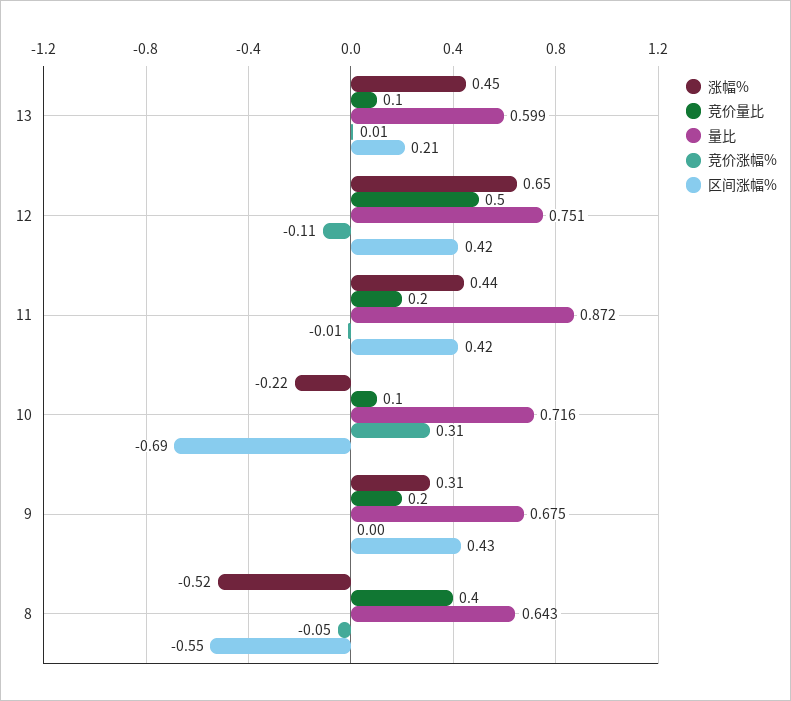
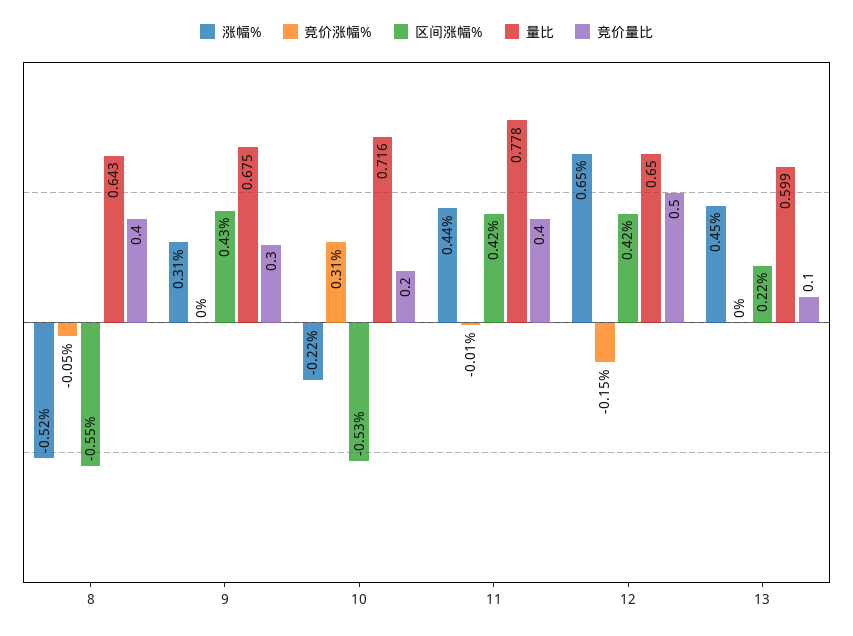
  {
    "涨幅%": {
      "13": 0.45,
      "12": 0.65,
      "11": 0.44,
      "10": -0.22,
      "9": 0.31,
      "8": -0.52
    },
    "竞价量比": {
      "13": 0.1,
      "12": 0.5,
-     "11": 0.2,
+     "11": 0.4,
-     "10": 0.1,
+     "10": 0.2,
-     "9": 0.2,
+     "9": 0.3,
      "8": 0.4
    },
    "量比": {
      "13": 0.599,
-     "12": 0.751,
+     "12": 0.65,
-     "11": 0.872,
+     "11": 0.778,
      "10": 0.716,
      "9": 0.675,
      "8": 0.643
    },
    "竞价涨幅%": {
-     "13": 0.01,
+     "13": 0,
-     "12": -0.11,
+     "12": -0.15,
      "11": -0.01,
      "10": 0.31,
      "9": 0,
      "8": -0.05
    },
    "区间涨幅%": {
-     "13": 0.21,
+     "13": 0.22,
      "12": 0.42,
      "11": 0.42,
-     "10": -0.69,
+     "10": -0.53,
      "9": 0.43,
      "8": -0.55
    }
  }

